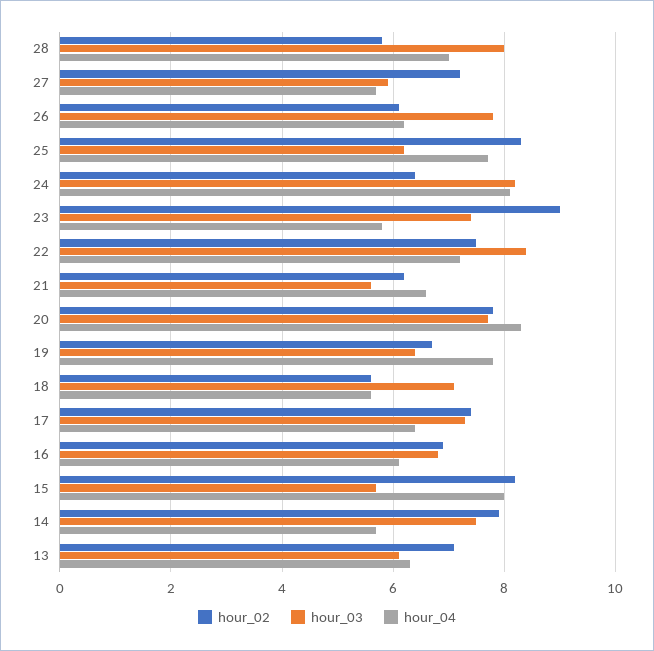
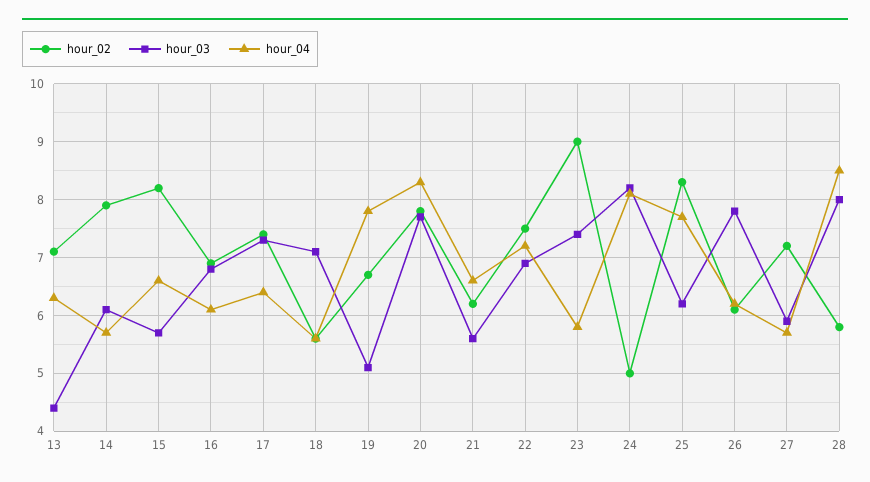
  {
    "hour_02": {
      "28": 6,
      "27": 7,
      "26": 6,
      "25": 8.5,
-     "24": 6.5,
+     "24": 5,
      "23": 9,
      "22": 7.5,
      "21": 6,
      "20": 8,
      "19": 6.5,
      "18": 5.5,
      "17": 7.5,
      "16": 7,
      "15": 8,
      "14": 8,
      "13": 7
    },
    "hour_03": {
      "28": 8,
      "27": 6,
      "26": 8,
      "25": 6,
      "24": 8,
      "23": 7.5,
-     "22": 8.5,
+     "22": 7,
      "21": 5.5,
      "20": 7.5,
-     "19": 6.5,
+     "19": 5,
      "18": 7,
      "17": 7.5,
      "16": 7,
      "15": 5.5,
-     "14": 7.5,
+     "14": 6,
-     "13": 6
+     "13": 4.5
    },
    "hour_04": {
-     "28": 7,
+     "28": 8.5,
      "27": 5.5,
      "26": 6,
      "25": 7.5,
      "24": 8,
      "23": 6,
      "22": 7,
      "21": 6.5,
      "20": 8.5,
      "19": 8,
      "18": 5.5,
      "17": 6.5,
      "16": 6,
-     "15": 8,
+     "15": 6.5,
      "14": 5.5,
      "13": 6.5
    }
  }

